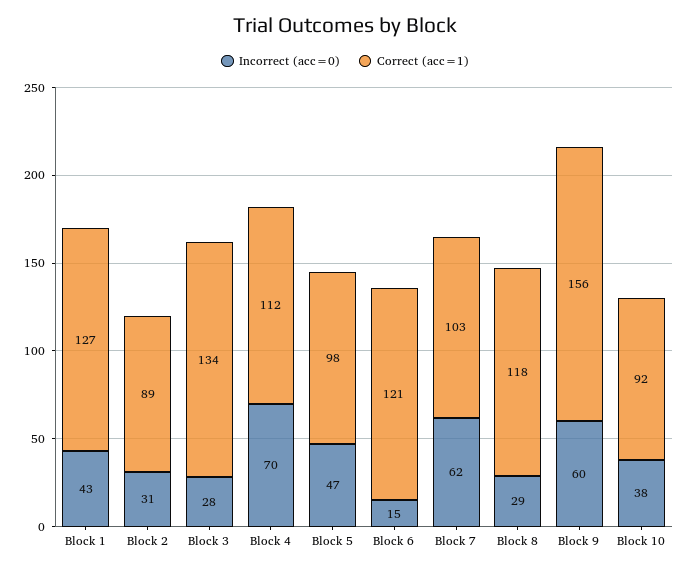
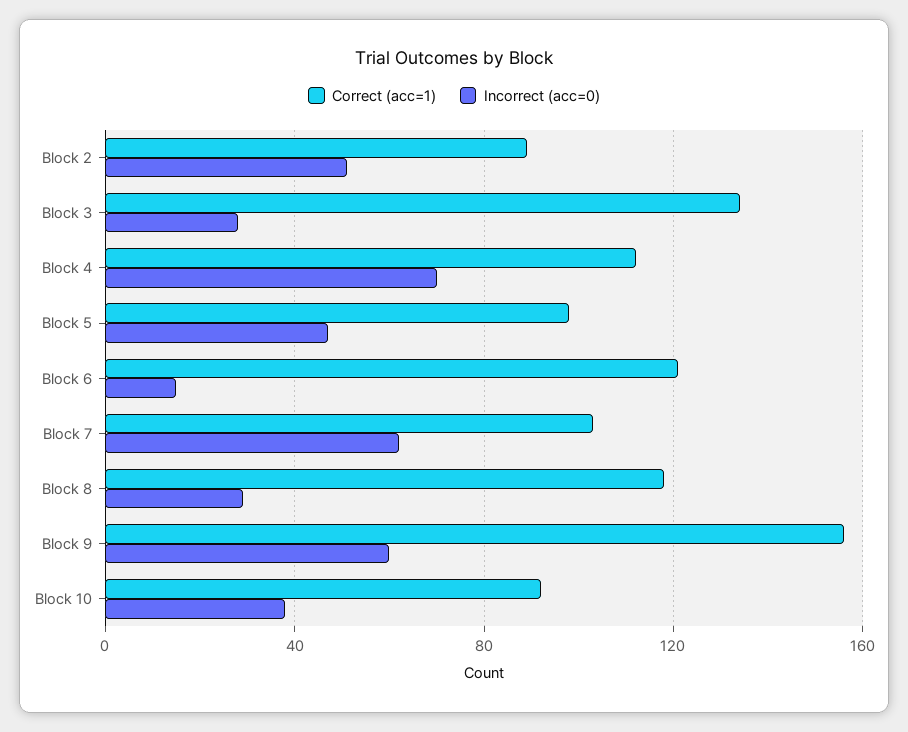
  {
    "Incorrect (acc=0)": {
-     "Block 1": 43,
-     "Block 2": 31,
+     "Block 2": 50,
      "Block 3": 28,
      "Block 4": 70,
      "Block 5": 47,
      "Block 6": 15,
      "Block 7": 62,
      "Block 8": 29,
      "Block 9": 60,
      "Block 10": 38
    },
    "Correct (acc=1)": {
-     "Block 1": 127,
      "Block 2": 89,
      "Block 3": 134,
      "Block 4": 112,
      "Block 5": 98,
      "Block 6": 121,
      "Block 7": 103,
      "Block 8": 118,
      "Block 9": 156,
      "Block 10": 92
    }
  }

